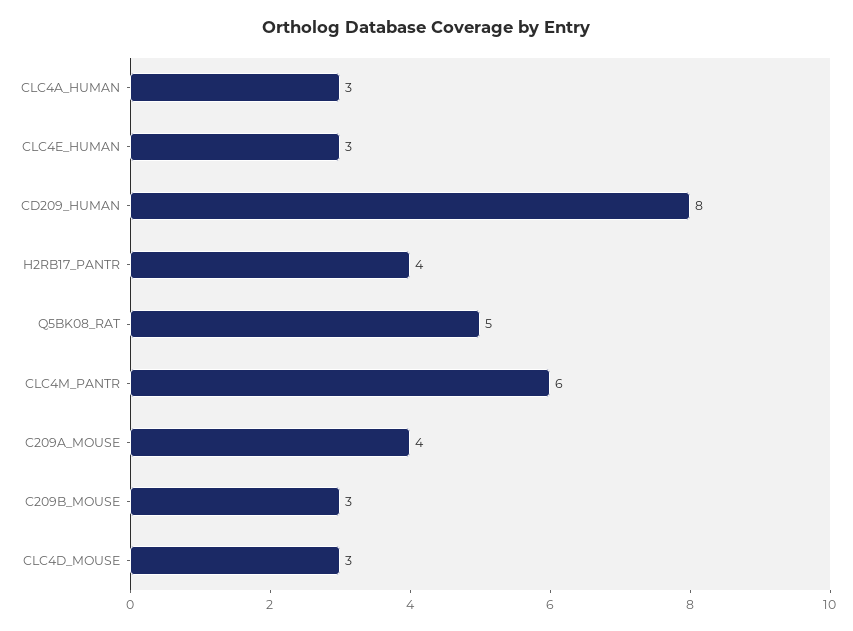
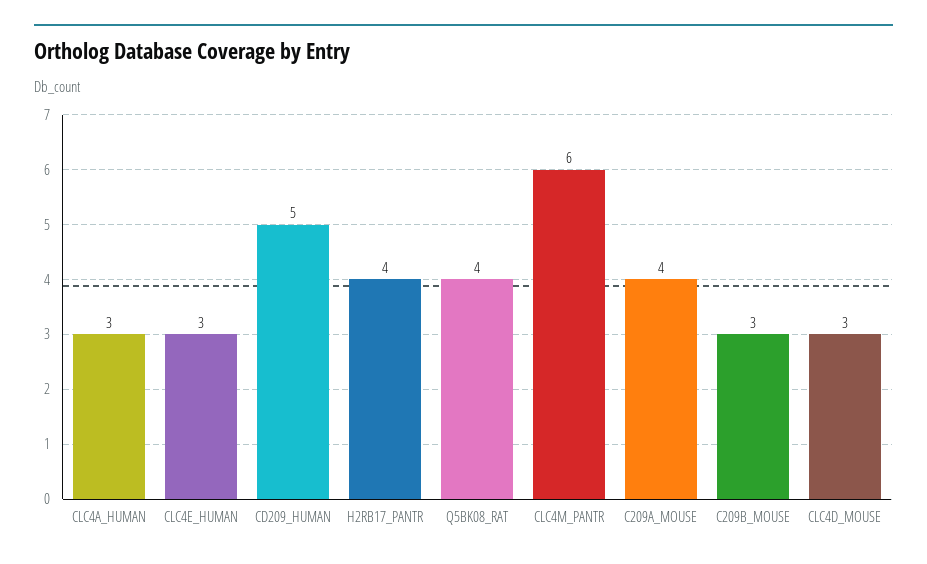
  {
    "CLC4A_HUMAN": 3,
    "CLC4E_HUMAN": 3,
-   "CD209_HUMAN": 8,
+   "CD209_HUMAN": 5,
    "H2RB17_PANTR": 4,
-   "Q5BK08_RAT": 5,
+   "Q5BK08_RAT": 4,
    "CLC4M_PANTR": 6,
    "C209A_MOUSE": 4,
    "C209B_MOUSE": 3,
    "CLC4D_MOUSE": 3
  }

